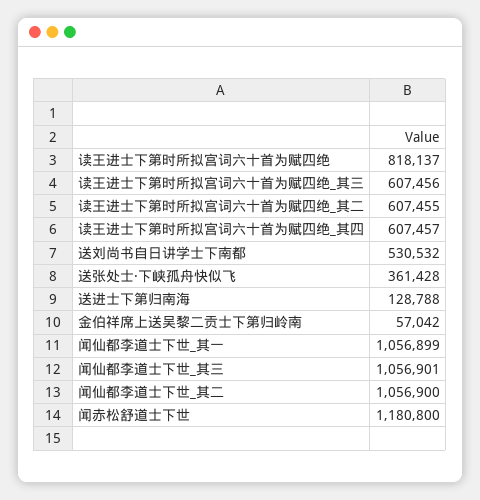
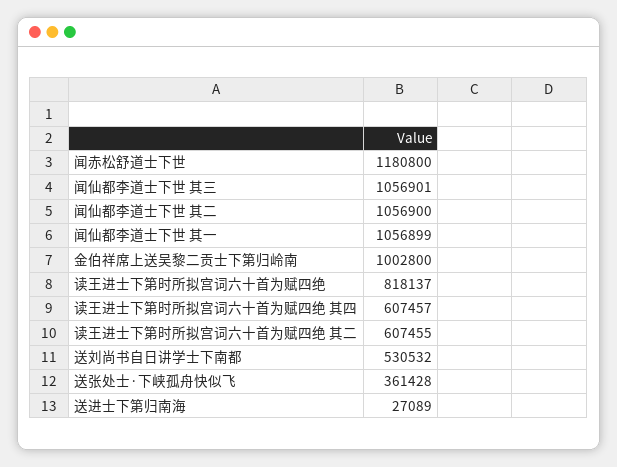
  {
    "读王进士下第时所拟宫词六十首为赋四绝": 818137,
-   "读王进士下第时所拟宫词六十首为赋四绝_其三": 607456,
    "读王进士下第时所拟宫词六十首为赋四绝_其二": 607455,
    "读王进士下第时所拟宫词六十首为赋四绝_其四": 607457,
    "送刘尚书自日讲学士下南都": 530532,
    "送张处士·下峡孤舟快似飞": 361428,
-   "送进士下第归南海": 128788,
+   "送进士下第归南海": 27089,
-   "金伯祥席上送吴黎二贡士下第归岭南": 57042,
+   "金伯祥席上送吴黎二贡士下第归岭南": 1002800,
    "闻仙都李道士下世_其一": 1056899,
    "闻仙都李道士下世_其三": 1056901,
    "闻仙都李道士下世_其二": 1056900,
    "闻赤松舒道士下世": 1180800
  }

